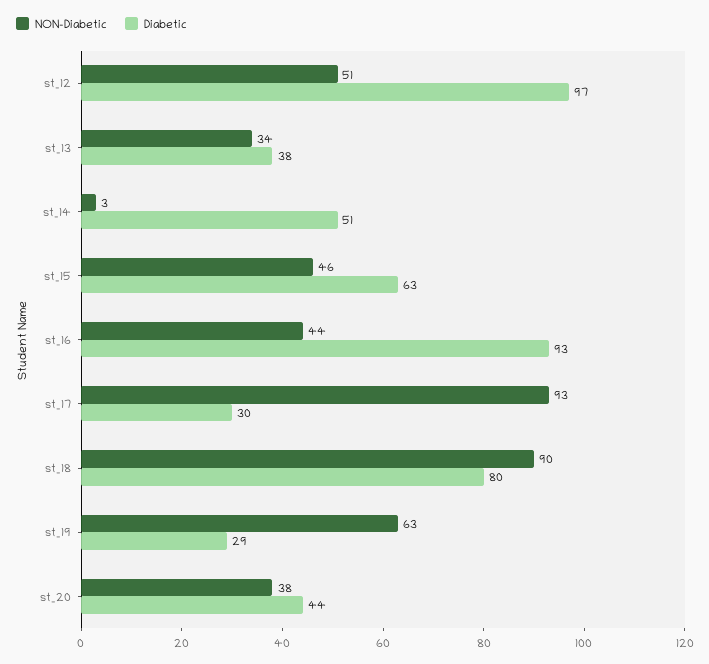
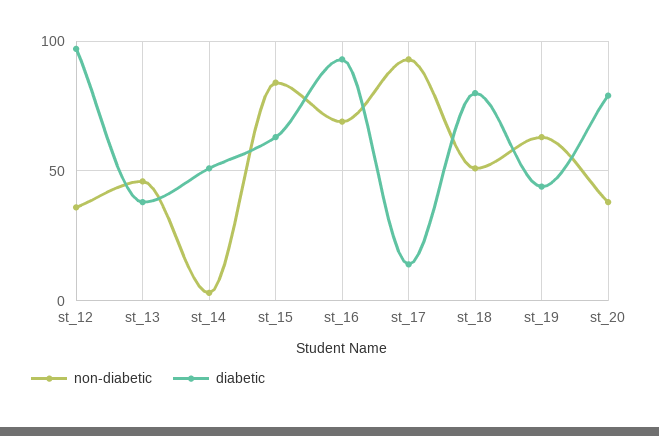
  {
    "NON-Diabetic": {
-     "st_12": 51,
+     "st_12": 35,
-     "st_13": 34,
+     "st_13": 45,
      "st_14": 3,
-     "st_15": 46,
+     "st_15": 85,
-     "st_16": 44,
+     "st_16": 70,
      "st_17": 93,
-     "st_18": 90,
+     "st_18": 50,
      "st_19": 63,
      "st_20": 38
    },
    "Diabetic": {
      "st_12": 97,
      "st_13": 38,
      "st_14": 51,
      "st_15": 63,
      "st_16": 93,
-     "st_17": 30,
+     "st_17": 15,
      "st_18": 80,
-     "st_19": 29,
+     "st_19": 45,
-     "st_20": 44
+     "st_20": 80
    }
  }

